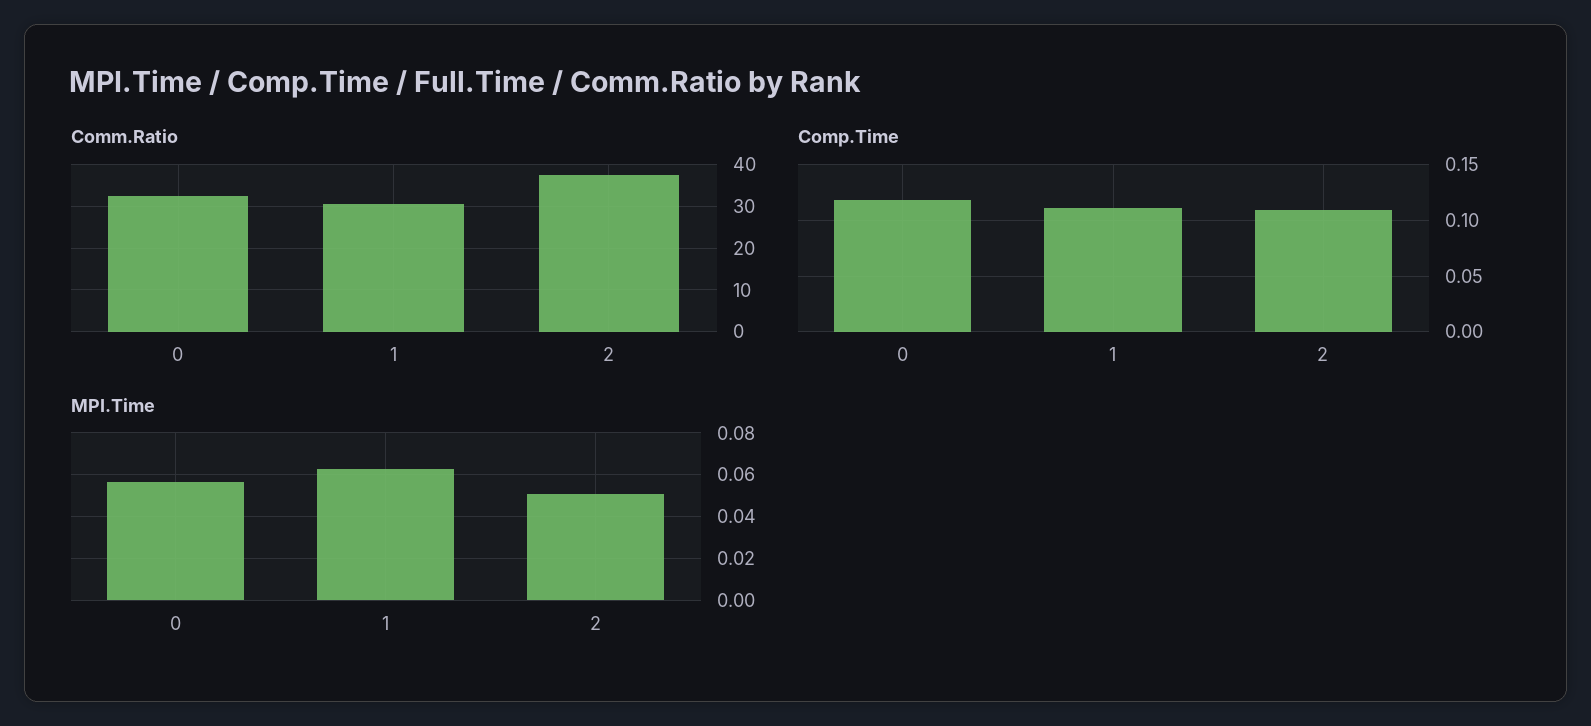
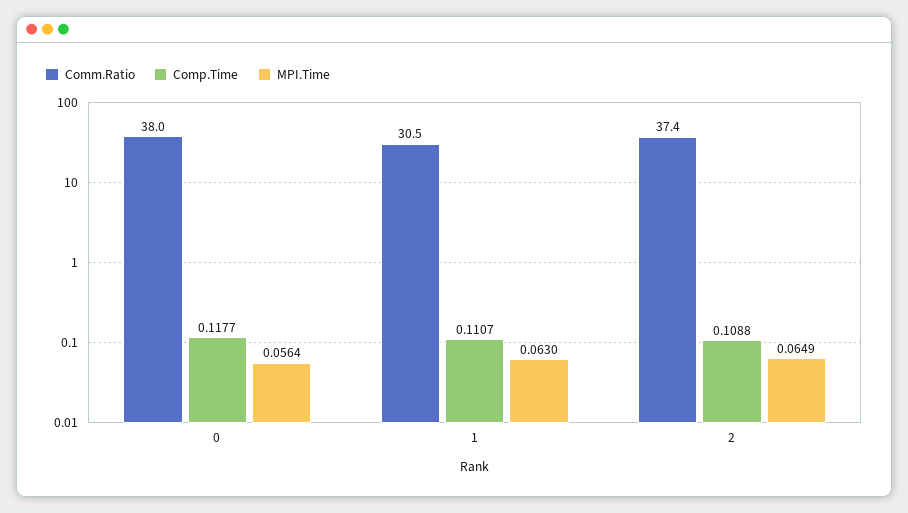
  {
    "Comm.Ratio": {
-     "0": 32,
+     "0": 38,
      "1": 30.5,
      "2": 37.4
    },
    "Comp.Time": {
      "0": 0.1177,
      "1": 0.1107,
      "2": 0.1088
    },
    "MPI.Time": {
      "0": 0.0564,
      "1": 0.063,
-     "2": 0.05
+     "2": 0.0649
    }
  }

